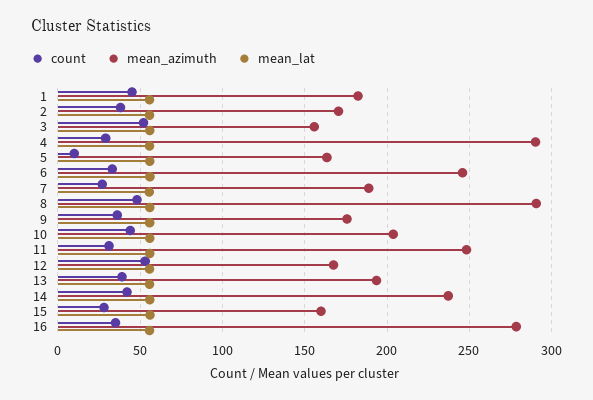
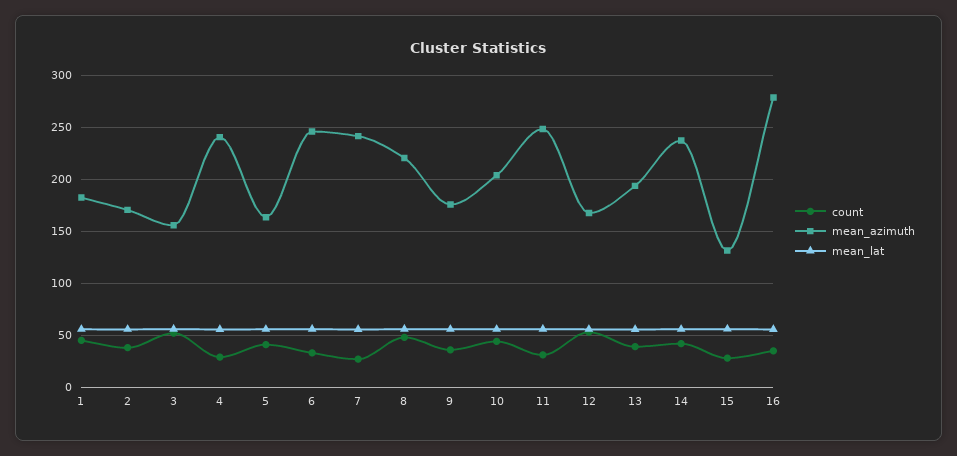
  {
    "count": {
      "1": 45,
      "2": 40,
      "3": 50,
      "4": 30,
-     "5": 10,
+     "5": 40,
      "6": 35,
      "7": 25,
      "8": 50,
      "9": 35,
      "10": 45,
      "11": 30,
      "12": 55,
      "13": 40,
      "14": 40,
      "15": 30,
      "16": 35
    },
    "mean_azimuth": {
      "1": 180,
      "2": 170,
      "3": 155,
-     "4": 290,
+     "4": 240,
      "5": 165,
      "6": 245,
-     "7": 190,
+     "7": 240,
-     "8": 290,
+     "8": 220,
      "9": 175,
      "10": 205,
      "11": 250,
      "12": 165,
      "13": 195,
      "14": 235,
-     "15": 160,
+     "15": 130,
      "16": 280
    },
    "mean_lat": {
      "1": 55,
      "2": 55,
      "3": 55,
      "4": 55,
      "5": 55,
      "6": 55,
      "7": 55,
      "8": 55,
      "9": 55,
      "10": 55,
      "11": 55,
      "12": 55,
      "13": 55,
      "14": 55,
      "15": 55,
      "16": 55
    }
  }

